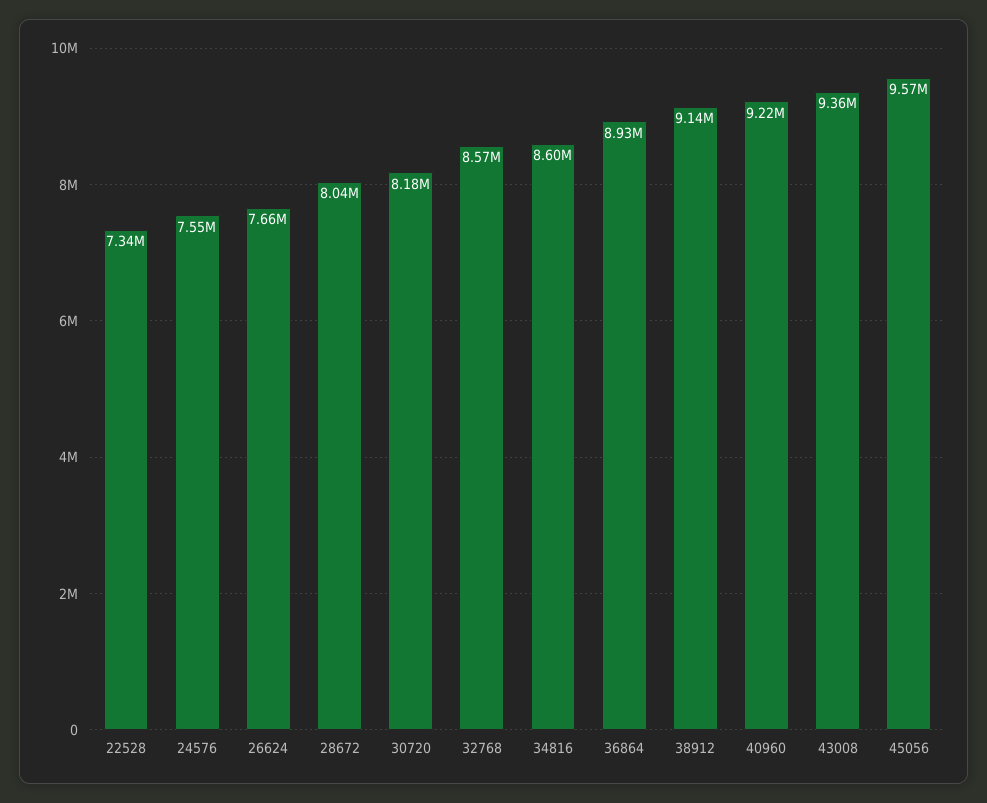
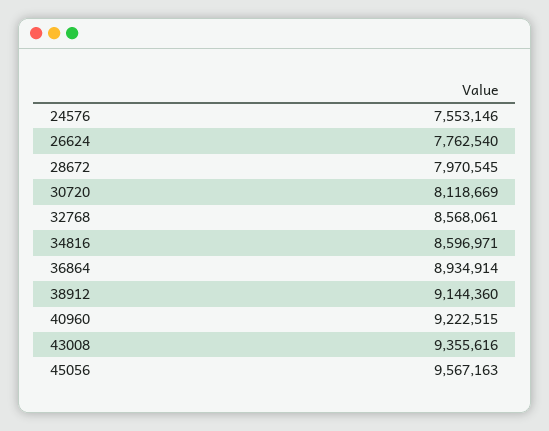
  {
-   "22528": 7340000,
    "24576": 7553146,
-   "26624": 7660000,
+   "26624": 7762540,
-   "28672": 8040000,
+   "28672": 7970545,
-   "30720": 8180000,
+   "30720": 8118669,
    "32768": 8568061,
    "34816": 8596971,
    "36864": 8934914,
    "38912": 9144360,
    "40960": 9222515,
    "43008": 9355616,
    "45056": 9567163
  }

